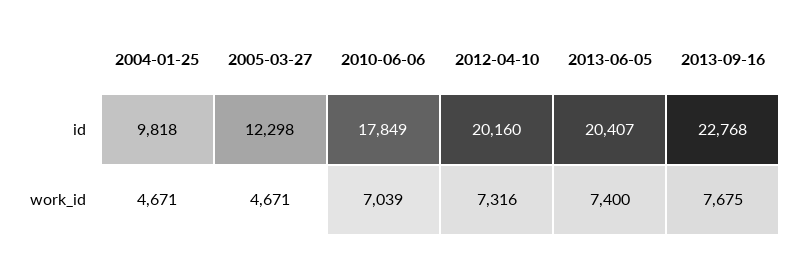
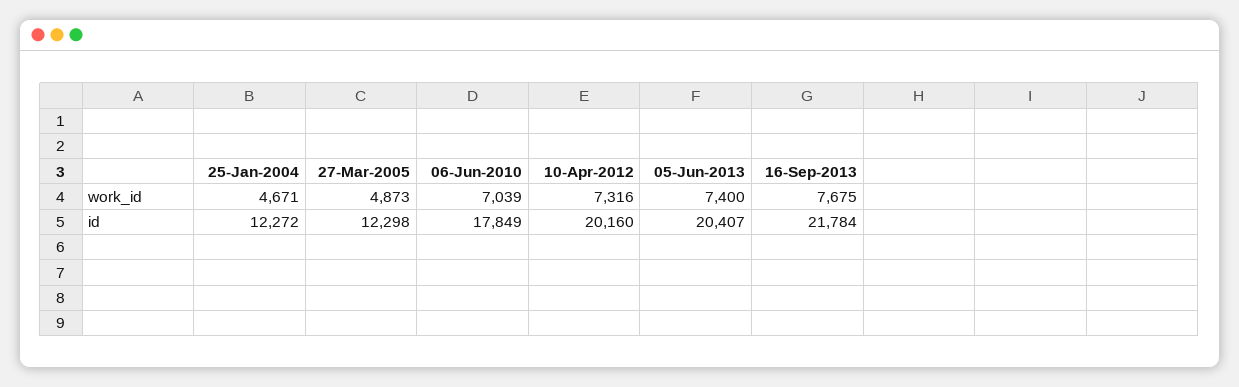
  {
    "2004-01-25": {
-     "id": 9818,
+     "id": 12272,
      "work_id": 4671
    },
    "2005-03-27": {
      "id": 12298,
-     "work_id": 4671
+     "work_id": 4873
    },
    "2010-06-06": {
      "id": 17849,
      "work_id": 7039
    },
    "2012-04-10": {
      "id": 20160,
      "work_id": 7316
    },
    "2013-06-05": {
      "id": 20407,
      "work_id": 7400
    },
    "2013-09-16": {
-     "id": 22768,
+     "id": 21784,
      "work_id": 7675
    }
  }

